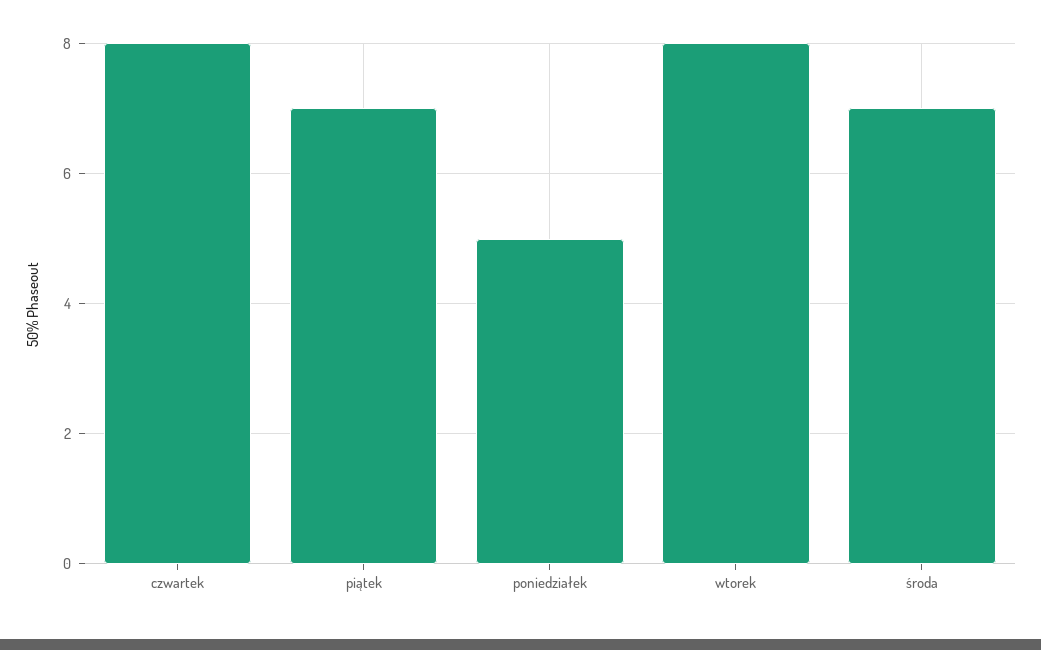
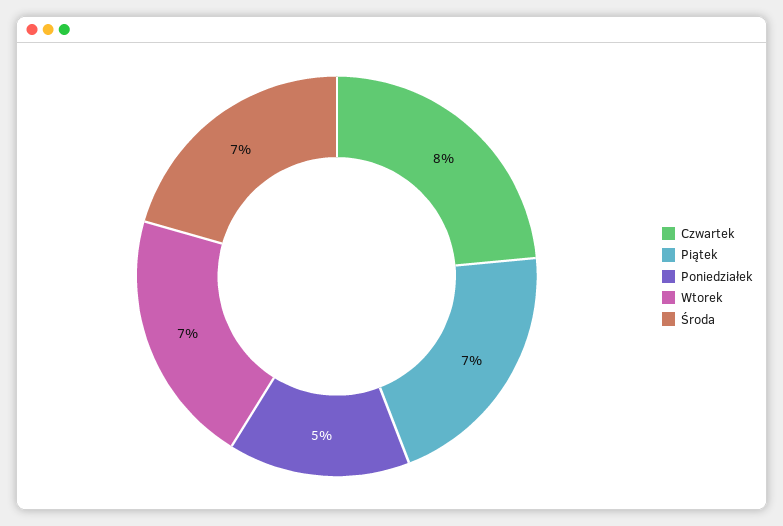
  {
    "czwartek": 8,
    "piątek": 7,
    "poniedziałek": 5,
-   "wtorek": 8,
+   "wtorek": 7,
    "środa": 7
  }

